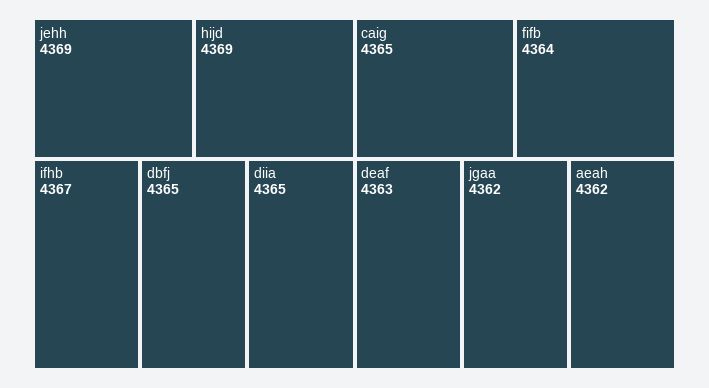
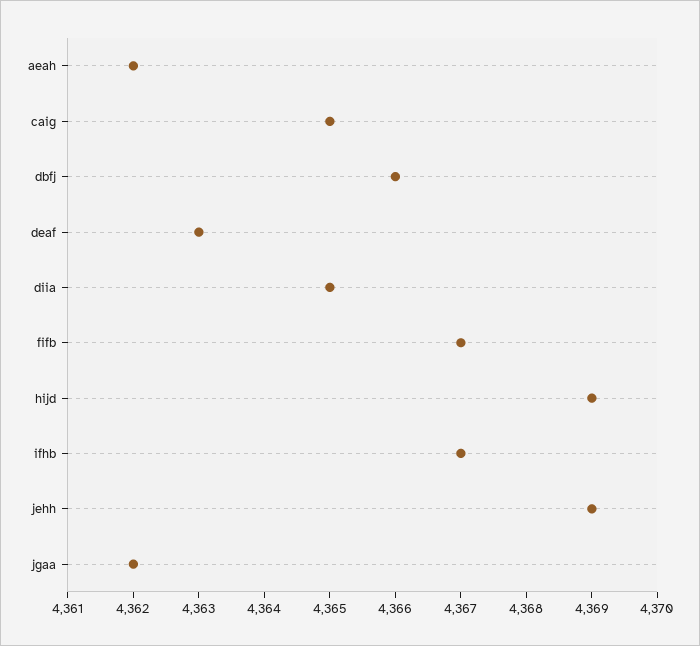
  {
    "jehh": 4369,
    "hijd": 4369,
    "ifhb": 4367,
-   "dbfj": 4365,
+   "dbfj": 4366,
    "diia": 4365,
    "caig": 4365,
-   "fifb": 4364,
+   "fifb": 4367,
    "deaf": 4363,
    "jgaa": 4362,
    "aeah": 4362
  }

